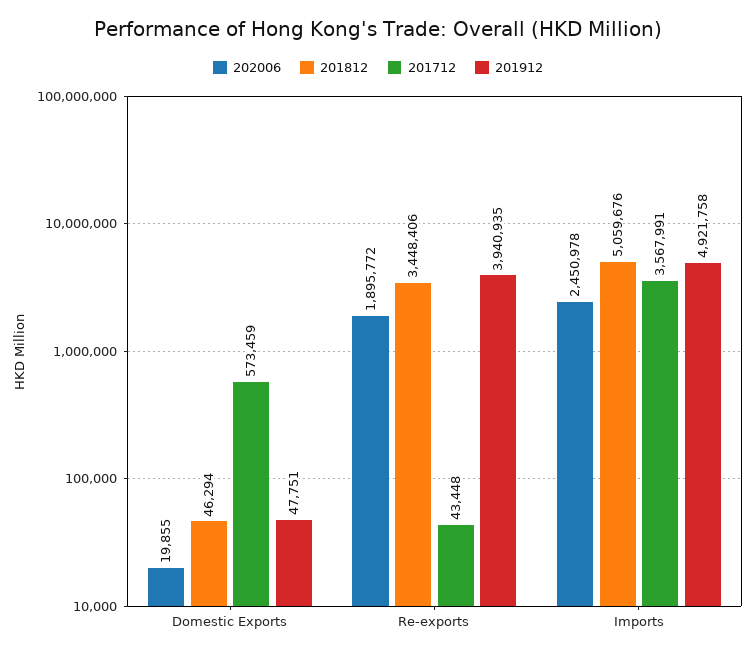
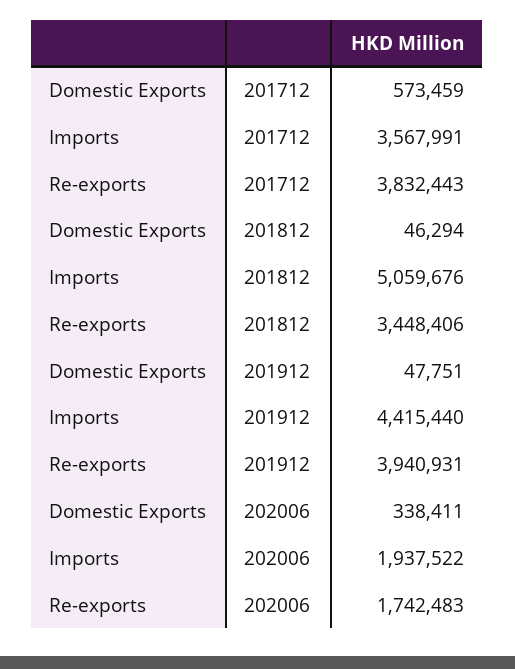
  {
    "202006": {
-     "Domestic Exports": 19855,
+     "Domestic Exports": 338411,
-     "Re-exports": 1895772,
+     "Re-exports": 1742483,
-     "Imports": 2450978
+     "Imports": 1937522
    },
    "201812": {
      "Domestic Exports": 46294,
      "Re-exports": 3448406,
      "Imports": 5059676
    },
    "201712": {
      "Domestic Exports": 573459,
-     "Re-exports": 43448,
+     "Re-exports": 3832443,
      "Imports": 3567991
    },
    "201912": {
      "Domestic Exports": 47751,
-     "Re-exports": 3940935,
+     "Re-exports": 3940931,
-     "Imports": 4921758
+     "Imports": 4415440
    }
  }

